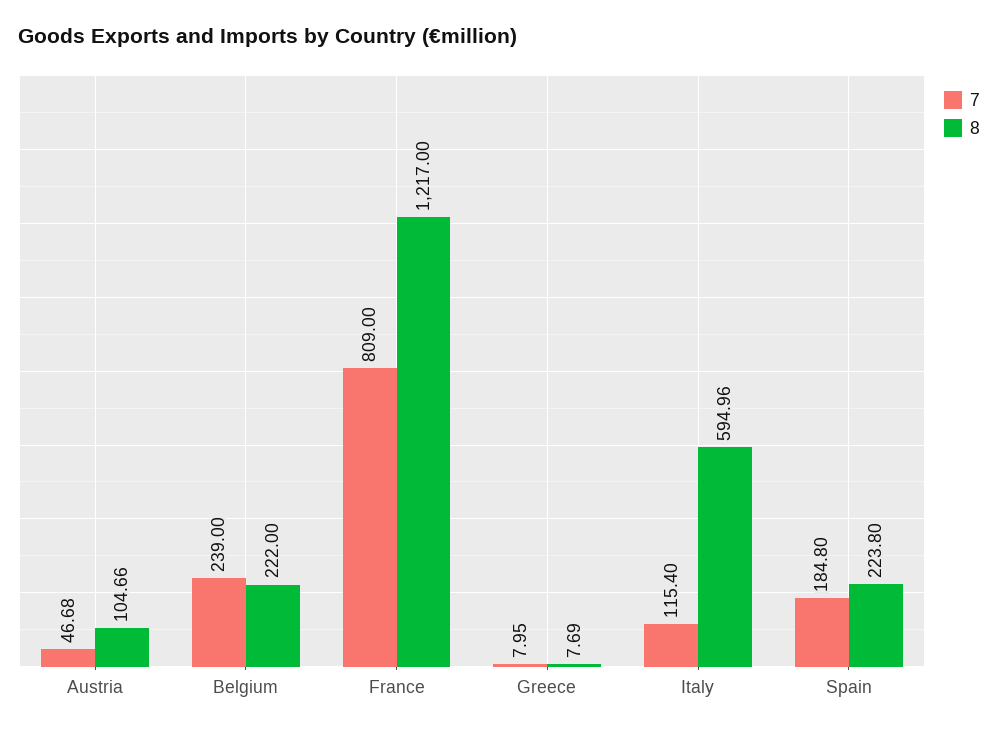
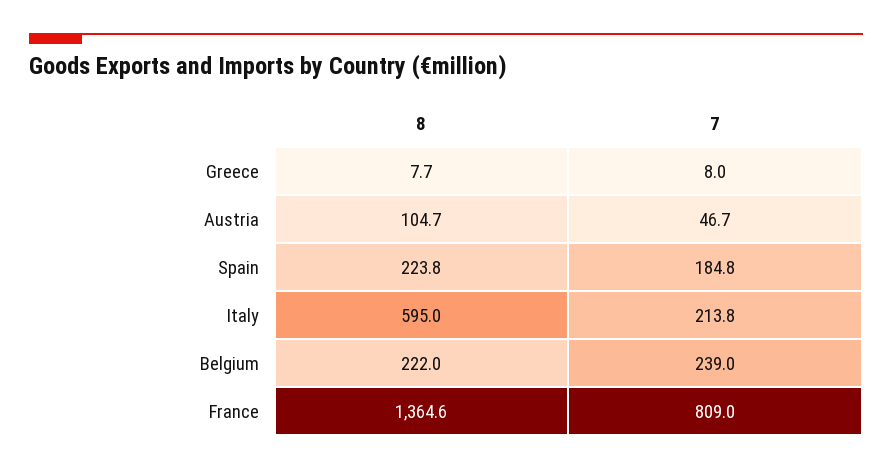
  {
    "7": {
      "Austria": 46.68,
      "Belgium": 239,
      "France": 809,
      "Greece": 7.95,
-     "Italy": 115.4,
+     "Italy": 213.8,
      "Spain": 184.8
    },
    "8": {
      "Austria": 104.66,
      "Belgium": 222,
-     "France": 1217,
+     "France": 1364.6,
      "Greece": 7.69,
      "Italy": 594.96,
      "Spain": 223.8
    }
  }

